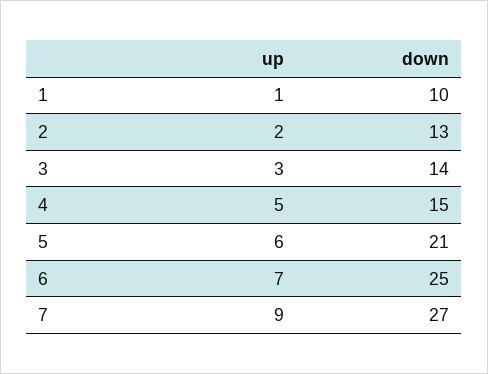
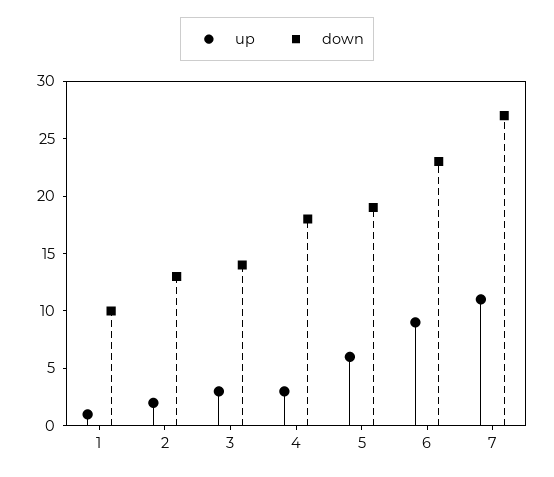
  {
    "up": {
      "1": 1,
      "2": 2,
      "3": 3,
-     "4": 5,
+     "4": 3,
      "5": 6,
-     "6": 7,
+     "6": 9,
-     "7": 9
+     "7": 11
    },
    "down": {
      "1": 10,
      "2": 13,
      "3": 14,
-     "4": 15,
+     "4": 18,
-     "5": 21,
+     "5": 19,
-     "6": 25,
+     "6": 23,
      "7": 27
    }
  }

